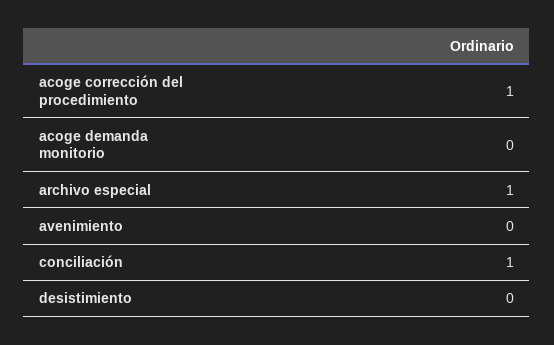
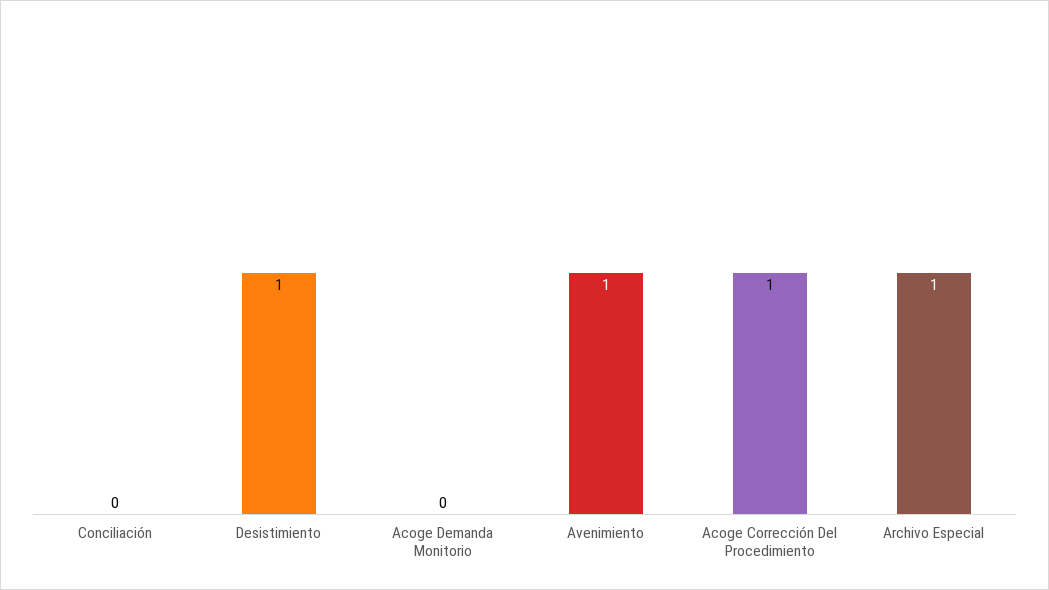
  {
    "acoge corrección del procedimiento": 1,
    "acoge demanda monitorio": 0,
    "archivo especial": 1,
-   "avenimiento": 0,
+   "avenimiento": 1,
-   "conciliación": 1,
+   "conciliación": 0,
-   "desistimiento": 0
+   "desistimiento": 1
  }

